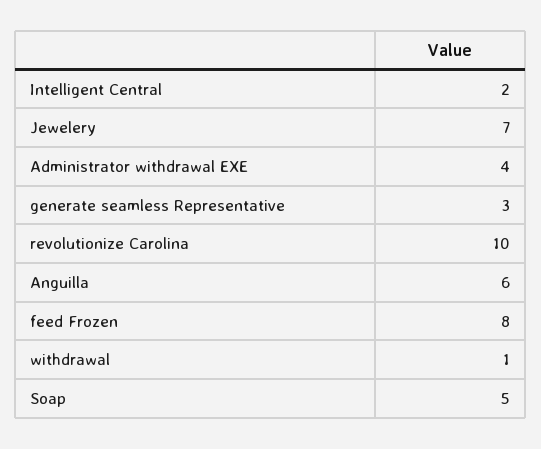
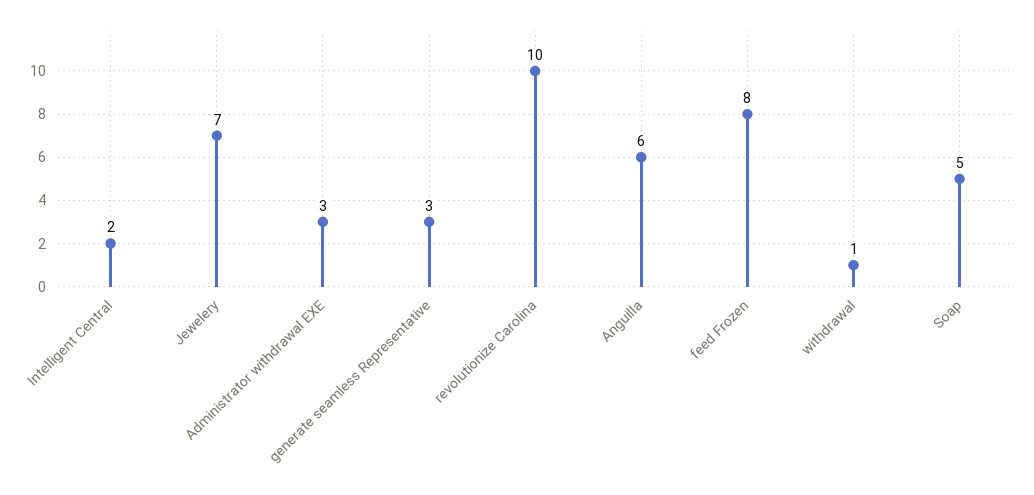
  {
    "Intelligent Central": 2,
    "Jewelery": 7,
-   "Administrator withdrawal EXE": 4,
+   "Administrator withdrawal EXE": 3,
    "generate seamless Representative": 3,
    "revolutionize Carolina": 10,
    "Anguilla": 6,
    "feed Frozen": 8,
    "withdrawal": 1,
    "Soap": 5
  }

